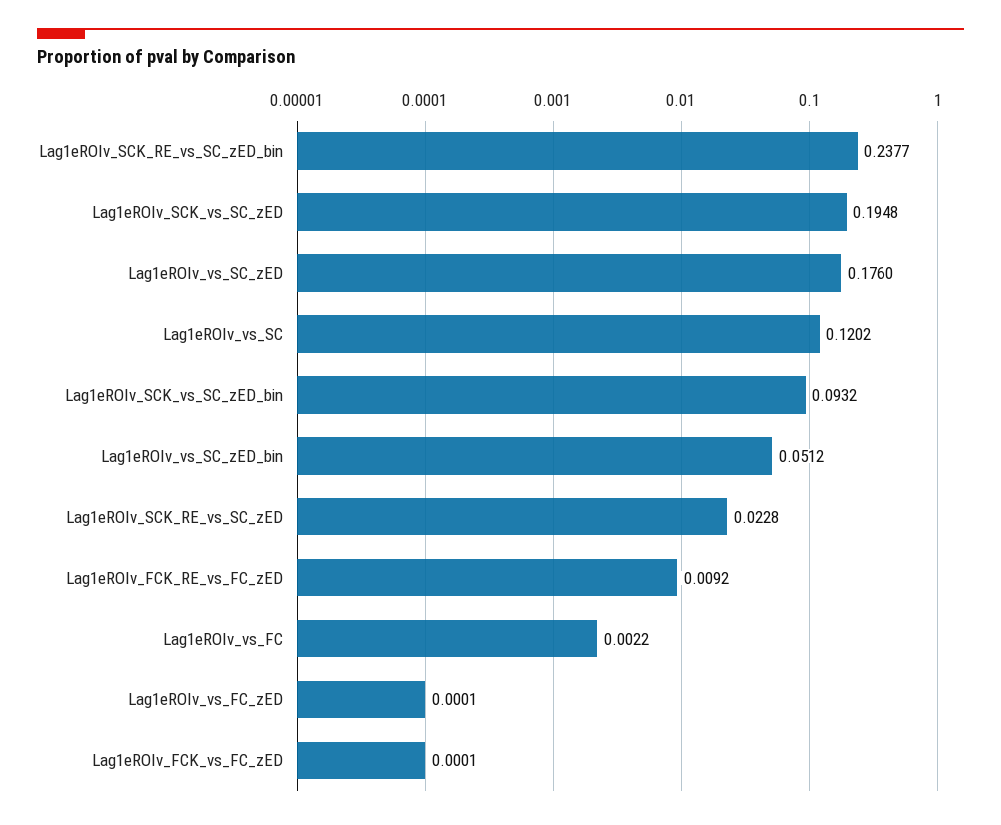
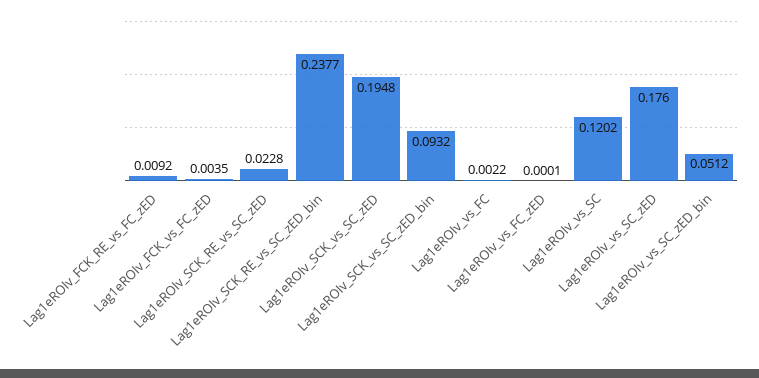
  {
    "Lag1eROIv_SCK_RE_vs_SC_zED_bin": 0.2377,
    "Lag1eROIv_SCK_vs_SC_zED": 0.1948,
    "Lag1eROIv_vs_SC_zED": 0.176,
    "Lag1eROIv_vs_SC": 0.1202,
    "Lag1eROIv_SCK_vs_SC_zED_bin": 0.0932,
    "Lag1eROIv_vs_SC_zED_bin": 0.0512,
    "Lag1eROIv_SCK_RE_vs_SC_zED": 0.0228,
    "Lag1eROIv_FCK_RE_vs_FC_zED": 0.0092,
    "Lag1eROIv_vs_FC": 0.0022,
    "Lag1eROIv_vs_FC_zED": 0.0001,
-   "Lag1eROIv_FCK_vs_FC_zED": 0.0001
+   "Lag1eROIv_FCK_vs_FC_zED": 0.0035
  }

